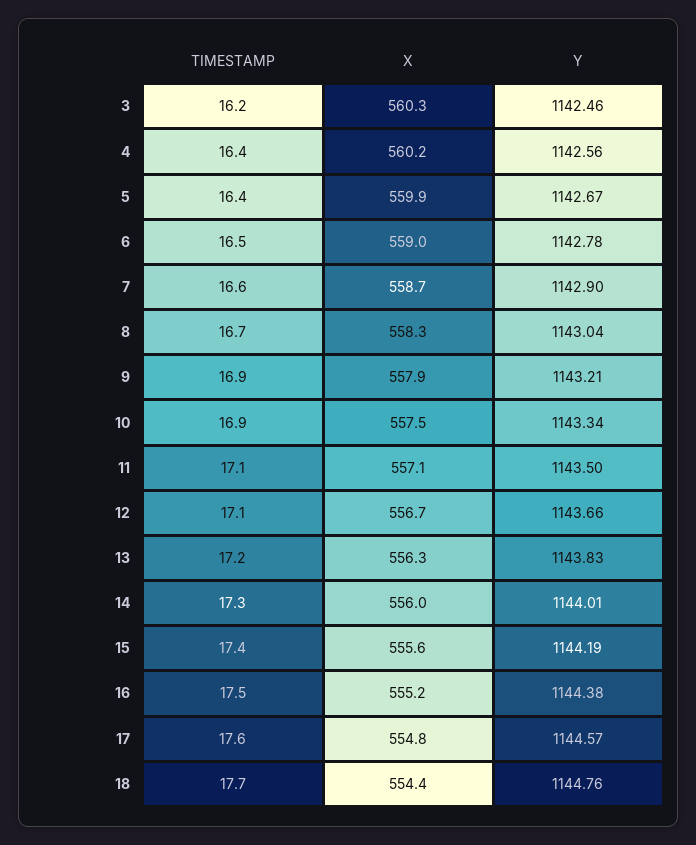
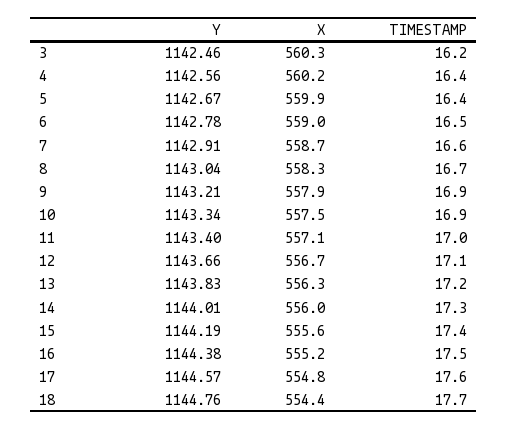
  {
    "TIMESTAMP": {
      "3": 16.2,
      "4": 16.4,
      "5": 16.4,
      "6": 16.5,
      "7": 16.6,
      "8": 16.7,
      "9": 16.9,
      "10": 16.9,
-     "11": 17.1,
+     "11": 17,
      "12": 17.1,
      "13": 17.2,
      "14": 17.3,
      "15": 17.4,
      "16": 17.5,
      "17": 17.6,
      "18": 17.7
    },
    "X": {
      "3": 560.3,
      "4": 560.2,
      "5": 559.9,
      "6": 559,
      "7": 558.7,
      "8": 558.3,
      "9": 557.9,
      "10": 557.5,
      "11": 557.1,
      "12": 556.7,
      "13": 556.3,
      "14": 556,
      "15": 555.6,
      "16": 555.2,
      "17": 554.8,
      "18": 554.4
    },
    "Y": {
      "3": 1142.46,
      "4": 1142.56,
      "5": 1142.67,
      "6": 1142.78,
-     "7": 1142.9,
+     "7": 1142.91,
      "8": 1143.04,
      "9": 1143.21,
      "10": 1143.34,
-     "11": 1143.5,
+     "11": 1143.4,
      "12": 1143.66,
      "13": 1143.83,
      "14": 1144.01,
      "15": 1144.19,
      "16": 1144.38,
      "17": 1144.57,
      "18": 1144.76
    }
  }

